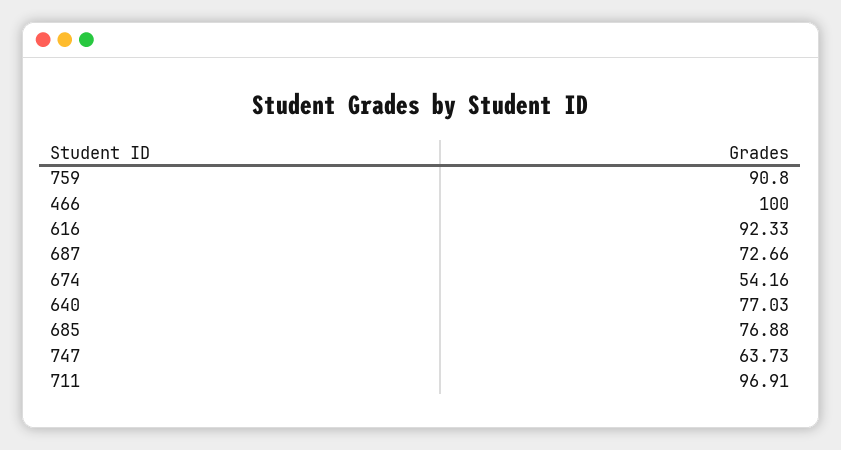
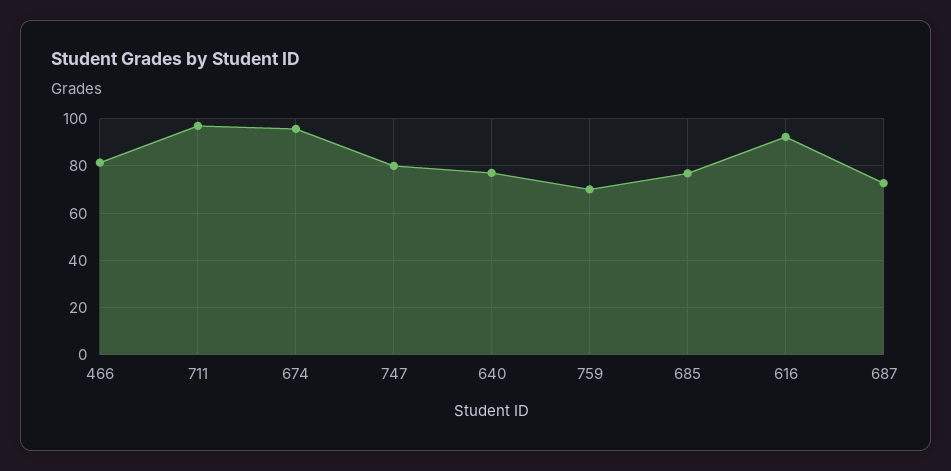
  {
-   "759": 90.8,
+   "759": 70,
-   "466": 100,
+   "466": 80,
    "616": 92.33,
    "687": 72.66,
-   "674": 54.16,
+   "674": 95,
    "640": 77.03,
    "685": 76.88,
-   "747": 63.73,
+   "747": 80,
    "711": 96.91
  }

